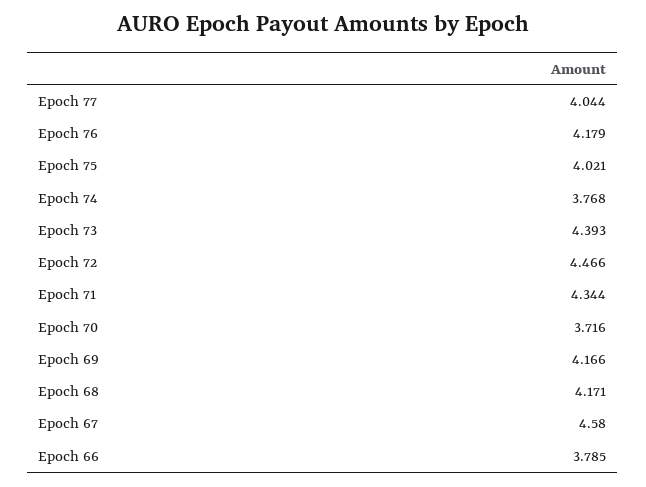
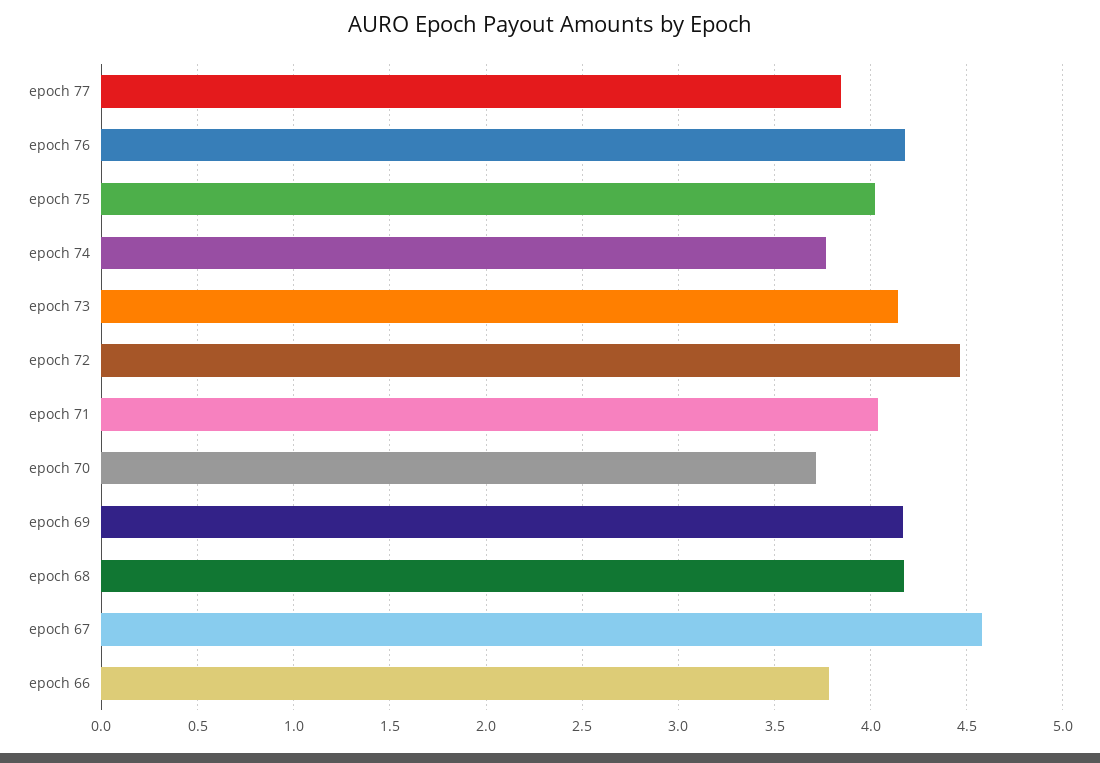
  {
-   "Epoch 77": 4.044,
+   "Epoch 77": 3.85,
    "Epoch 76": 4.179,
    "Epoch 75": 4.021,
    "Epoch 74": 3.768,
-   "Epoch 73": 4.393,
+   "Epoch 73": 4.15,
    "Epoch 72": 4.466,
-   "Epoch 71": 4.344,
+   "Epoch 71": 4.05,
    "Epoch 70": 3.716,
    "Epoch 69": 4.166,
    "Epoch 68": 4.171,
    "Epoch 67": 4.58,
    "Epoch 66": 3.785
  }

